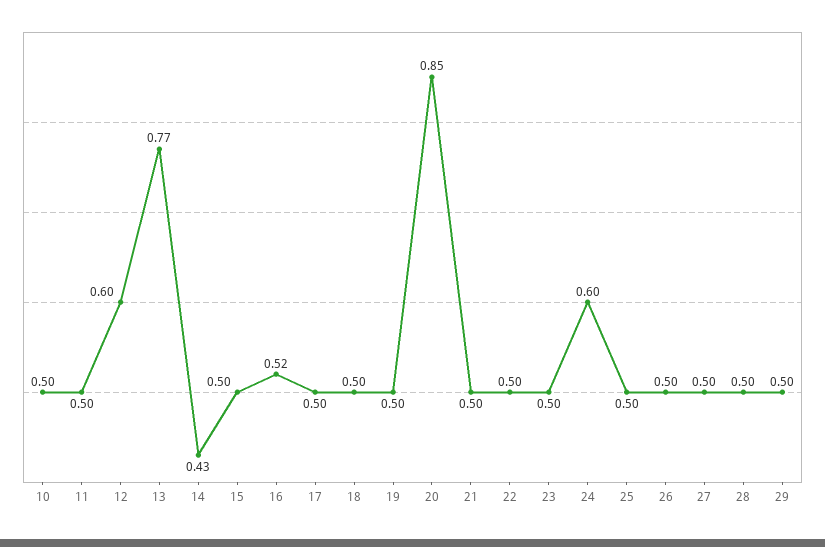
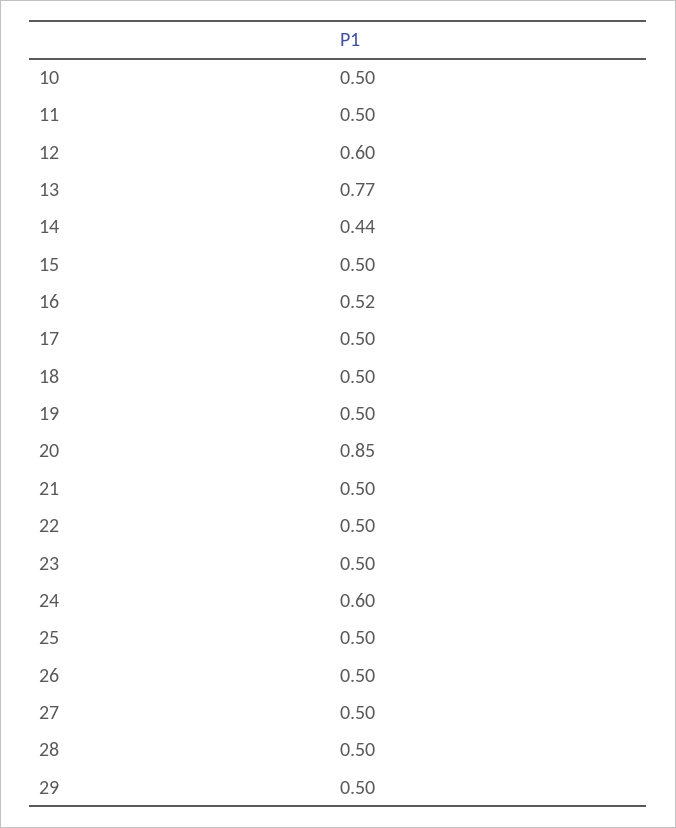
  {
    "10": 0.5,
    "11": 0.5,
    "12": 0.6,
    "13": 0.77,
-   "14": 0.43,
+   "14": 0.44,
    "15": 0.5,
    "16": 0.52,
    "17": 0.5,
    "18": 0.5,
    "19": 0.5,
    "20": 0.85,
    "21": 0.5,
    "22": 0.5,
    "23": 0.5,
    "24": 0.6,
    "25": 0.5,
    "26": 0.5,
    "27": 0.5,
    "28": 0.5,
    "29": 0.5
  }

